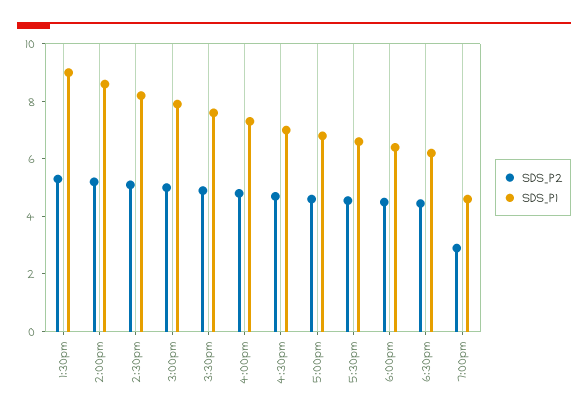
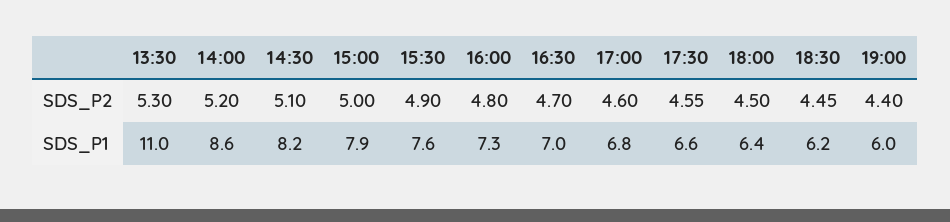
  {
    "SDS_P2": {
      "1:30pm": 5.3,
      "2:00pm": 5.2,
      "2:30pm": 5.1,
      "3:00pm": 5,
      "3:30pm": 4.9,
      "4:00pm": 4.8,
      "4:30pm": 4.7,
      "5:00pm": 4.6,
      "5:30pm": 4.55,
      "6:00pm": 4.5,
      "6:30pm": 4.45,
-     "7:00pm": 3
+     "7:00pm": 4.4
    },
    "SDS_P1": {
-     "1:30pm": 9,
+     "1:30pm": 11,
      "2:00pm": 8.6,
      "2:30pm": 8.2,
      "3:00pm": 7.9,
      "3:30pm": 7.6,
      "4:00pm": 7.3,
      "4:30pm": 7,
      "5:00pm": 6.8,
      "5:30pm": 6.6,
      "6:00pm": 6.4,
      "6:30pm": 6.2,
-     "7:00pm": 4.5
+     "7:00pm": 6
    }
  }

